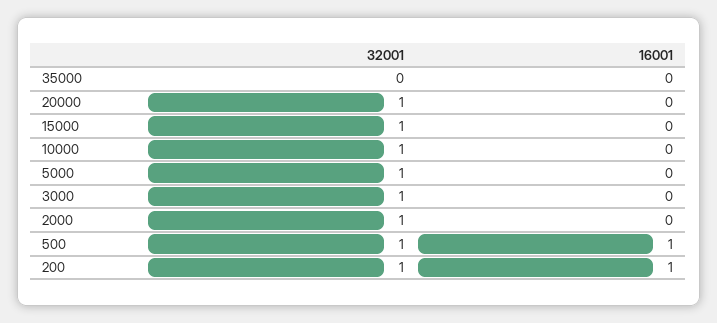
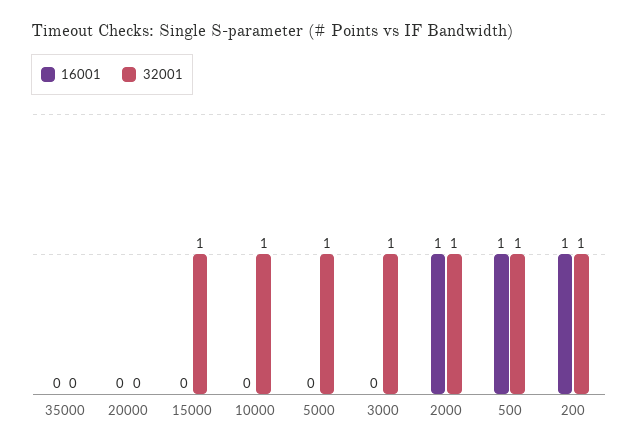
  {
    "32001": {
      "35000": 0,
-     "20000": 1,
+     "20000": 0,
      "15000": 1,
      "10000": 1,
      "5000": 1,
      "3000": 1,
      "2000": 1,
      "500": 1,
      "200": 1
    },
    "16001": {
      "35000": 0,
      "20000": 0,
      "15000": 0,
      "10000": 0,
      "5000": 0,
      "3000": 0,
-     "2000": 0,
+     "2000": 1,
      "500": 1,
      "200": 1
    }
  }

